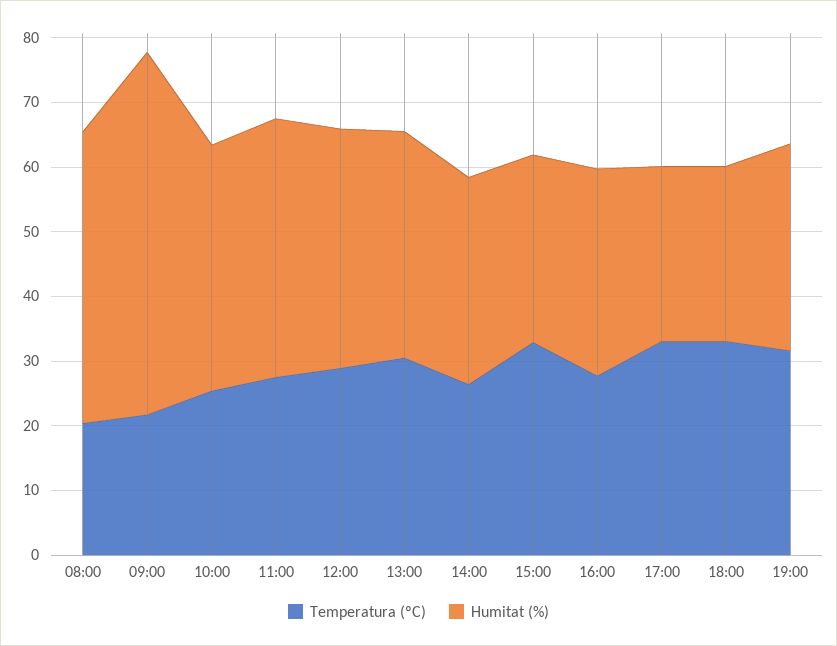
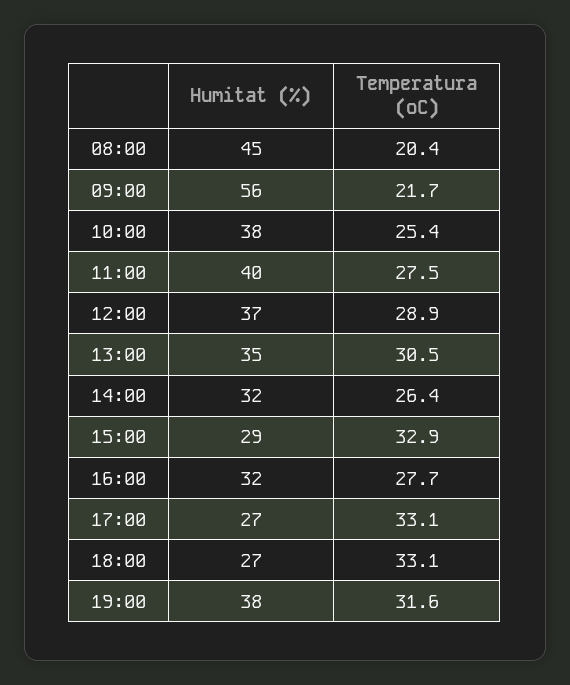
  {
    "Temperatura (ºC)": {
      "08:00": 20.4,
      "09:00": 21.7,
      "10:00": 25.4,
      "11:00": 27.5,
      "12:00": 28.9,
      "13:00": 30.5,
      "14:00": 26.4,
      "15:00": 32.9,
      "16:00": 27.7,
      "17:00": 33.1,
      "18:00": 33.1,
      "19:00": 31.6
    },
    "Humitat (%)": {
      "08:00": 45,
      "09:00": 56,
      "10:00": 38,
      "11:00": 40,
      "12:00": 37,
      "13:00": 35,
      "14:00": 32,
      "15:00": 29,
      "16:00": 32,
      "17:00": 27,
      "18:00": 27,
-     "19:00": 32
+     "19:00": 38
    }
  }

